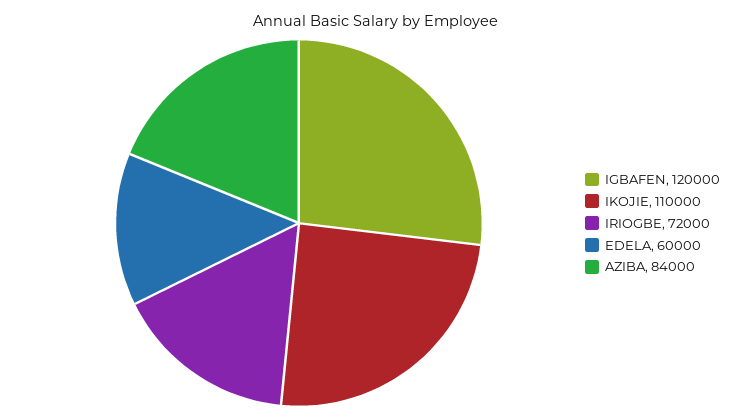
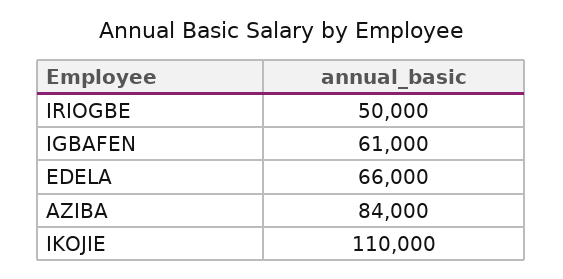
  {
-   "IGBAFEN": 120000,
+   "IGBAFEN": 61000,
    "IKOJIE": 110000,
-   "IRIOGBE": 72000,
+   "IRIOGBE": 50000,
-   "EDELA": 60000,
+   "EDELA": 66000,
    "AZIBA": 84000
  }

